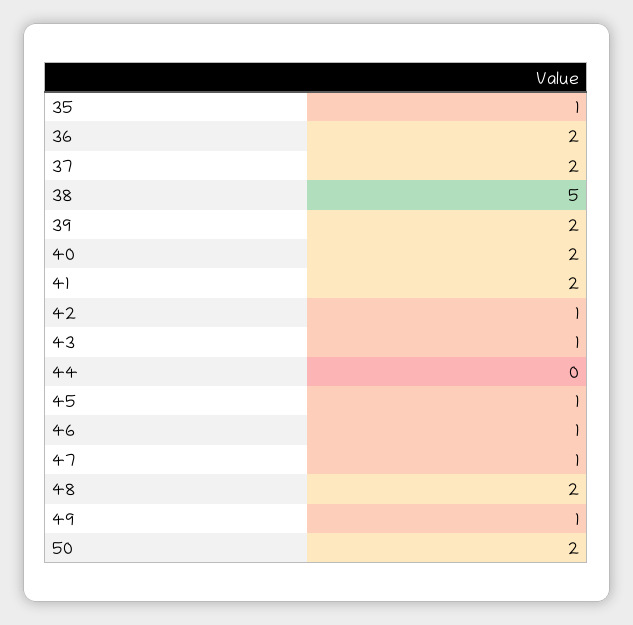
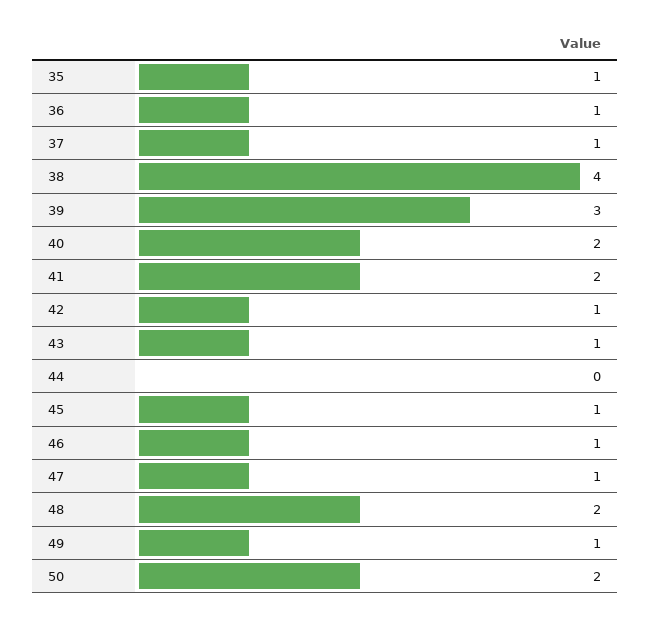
  {
    "35": 1,
-   "36": 2,
+   "36": 1,
-   "37": 2,
+   "37": 1,
-   "38": 5,
+   "38": 4,
-   "39": 2,
+   "39": 3,
    "40": 2,
    "41": 2,
    "42": 1,
    "43": 1,
    "44": 0,
    "45": 1,
    "46": 1,
    "47": 1,
    "48": 2,
    "49": 1,
    "50": 2
  }

